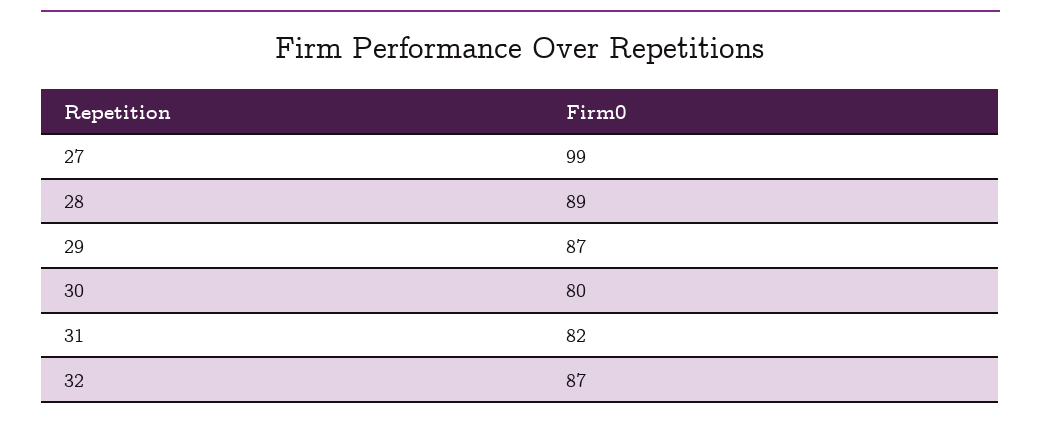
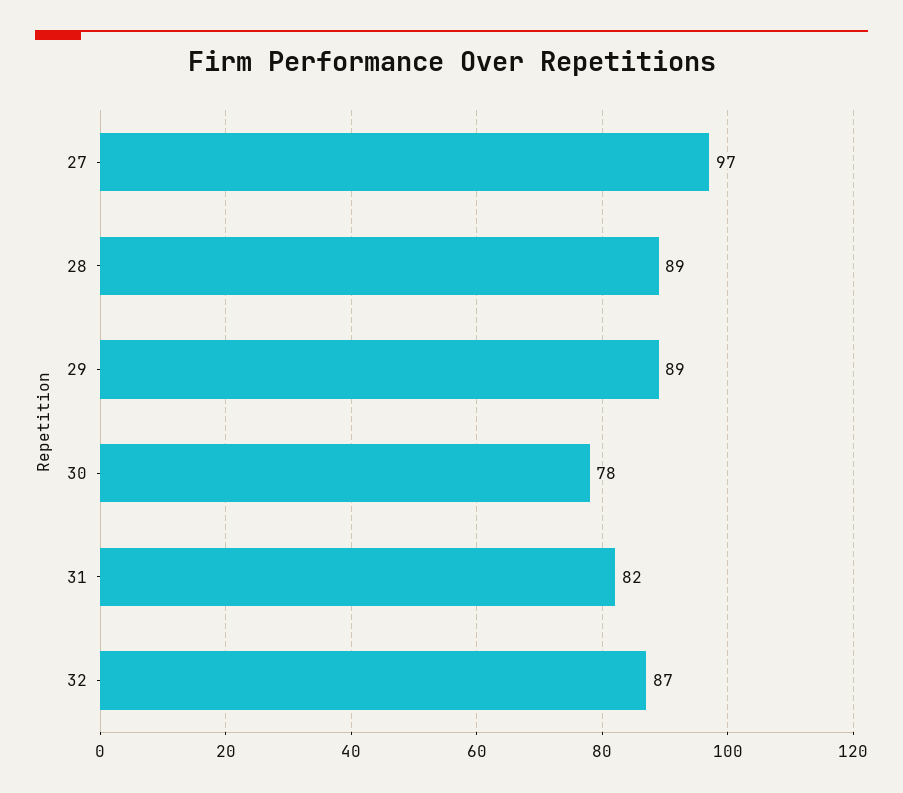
  {
-   "27": 99,
+   "27": 97,
    "28": 89,
-   "29": 87,
+   "29": 89,
-   "30": 80,
+   "30": 78,
    "31": 82,
    "32": 87
  }

